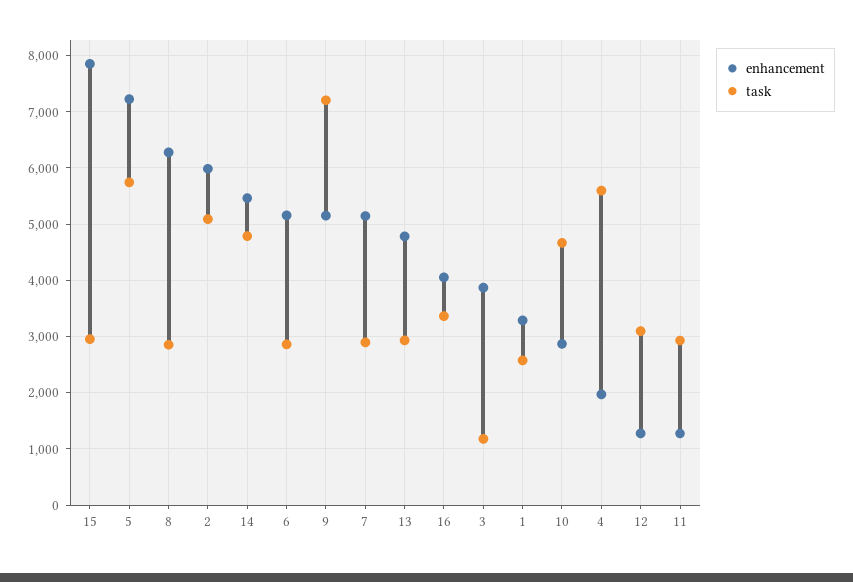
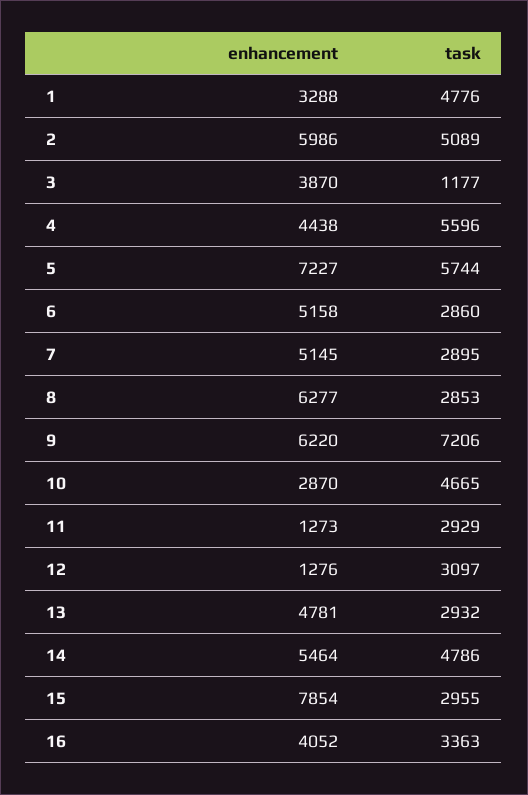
  {
    "enhancement": {
      "15": 7854,
      "5": 7227,
      "8": 6277,
      "2": 5986,
      "14": 5464,
      "6": 5158,
-     "9": 5200,
+     "9": 6220,
      "7": 5145,
      "13": 4781,
      "16": 4052,
      "3": 3870,
      "1": 3288,
      "10": 2870,
-     "4": 2000,
+     "4": 4438,
      "12": 1276,
      "11": 1273
    },
    "task": {
      "15": 2955,
      "5": 5744,
      "8": 2853,
      "2": 5089,
      "14": 4786,
      "6": 2860,
      "9": 7206,
      "7": 2895,
      "13": 2932,
      "16": 3363,
      "3": 1177,
-     "1": 2600,
+     "1": 4776,
      "10": 4665,
      "4": 5596,
      "12": 3097,
      "11": 2929
    }
  }

